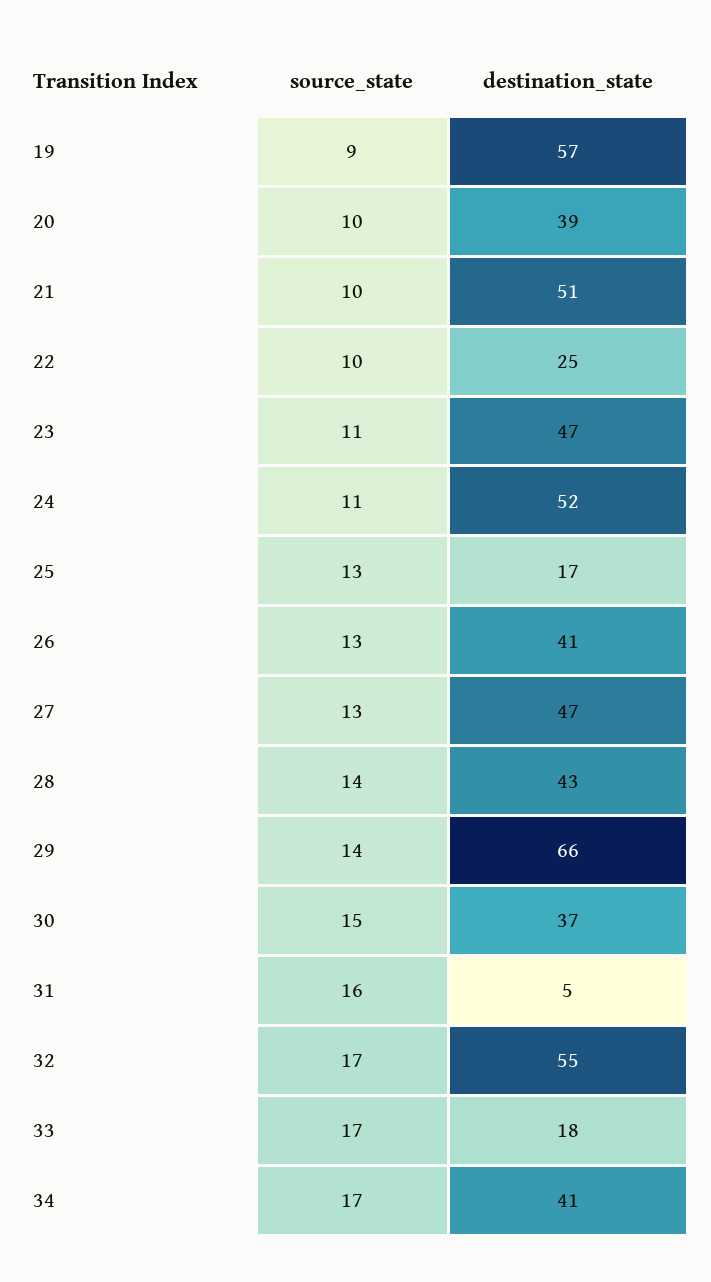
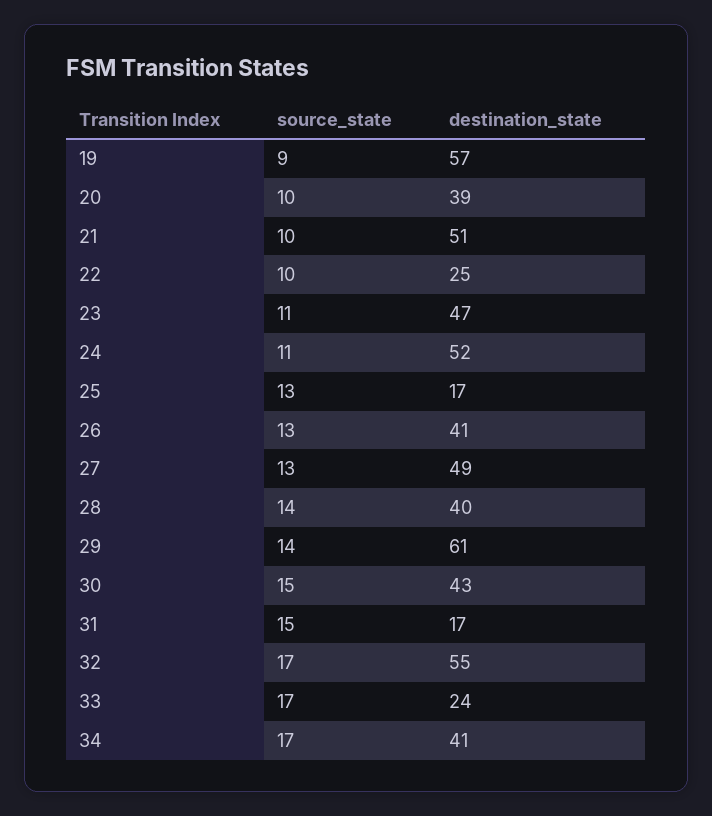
  {
    "source_state": {
      "19": 9,
      "20": 10,
      "21": 10,
      "22": 10,
      "23": 11,
      "24": 11,
      "25": 13,
      "26": 13,
      "27": 13,
      "28": 14,
      "29": 14,
      "30": 15,
-     "31": 16,
+     "31": 15,
      "32": 17,
      "33": 17,
      "34": 17
    },
    "destination_state": {
      "19": 57,
      "20": 39,
      "21": 51,
      "22": 25,
      "23": 47,
      "24": 52,
      "25": 17,
      "26": 41,
-     "27": 47,
+     "27": 49,
-     "28": 43,
+     "28": 40,
-     "29": 66,
+     "29": 61,
-     "30": 37,
+     "30": 43,
-     "31": 5,
+     "31": 17,
      "32": 55,
-     "33": 18,
+     "33": 24,
      "34": 41
    }
  }

